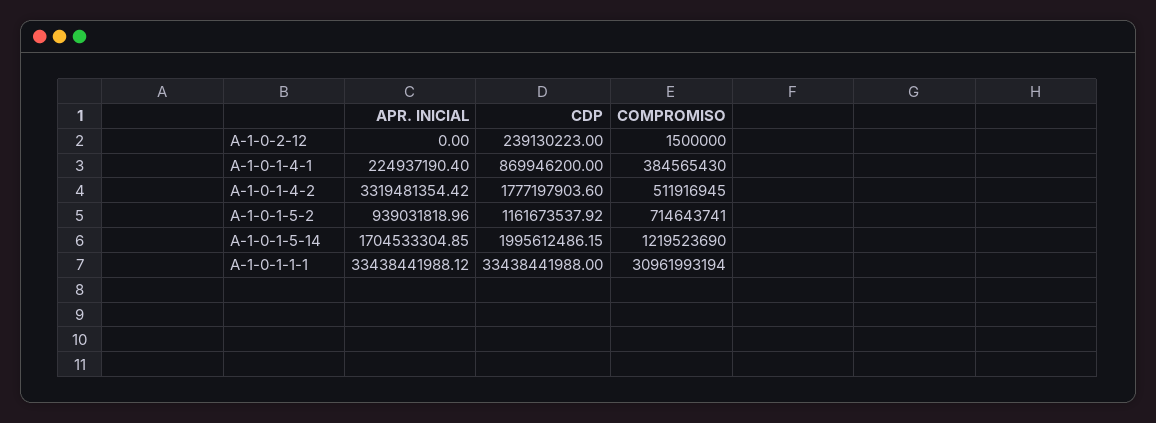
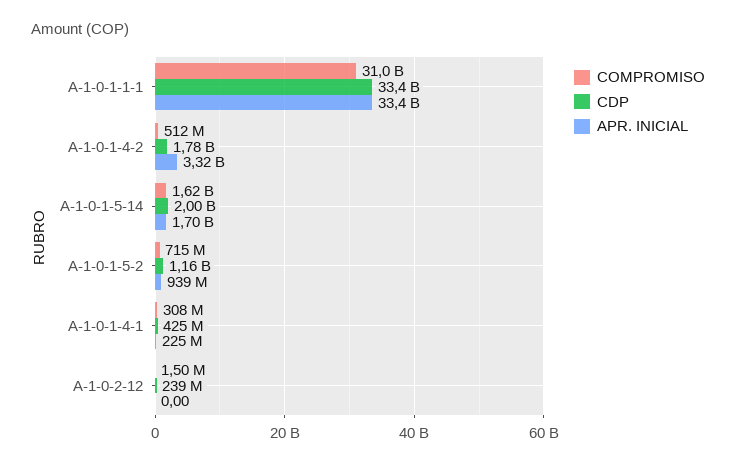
  {
    "APR. INICIAL": {
      "A-1-0-2-12": 0,
      "A-1-0-1-4-1": 224937190.4,
      "A-1-0-1-4-2": 3319481354.42,
      "A-1-0-1-5-2": 939031818.96,
      "A-1-0-1-5-14": 1704533304.85,
      "A-1-0-1-1-1": 33438441988.12
    },
    "CDP": {
      "A-1-0-2-12": 239130223,
-     "A-1-0-1-4-1": 869946200,
+     "A-1-0-1-4-1": 425000000,
      "A-1-0-1-4-2": 1777197903.6,
      "A-1-0-1-5-2": 1161673537.92,
      "A-1-0-1-5-14": 1995612486.15,
      "A-1-0-1-1-1": 33438441988
    },
    "COMPROMISO": {
      "A-1-0-2-12": 1500000,
-     "A-1-0-1-4-1": 384565430,
+     "A-1-0-1-4-1": 308000000,
      "A-1-0-1-4-2": 511916945,
      "A-1-0-1-5-2": 714643741,
-     "A-1-0-1-5-14": 1219523690,
+     "A-1-0-1-5-14": 1620000000,
      "A-1-0-1-1-1": 30961993194
    }
  }

